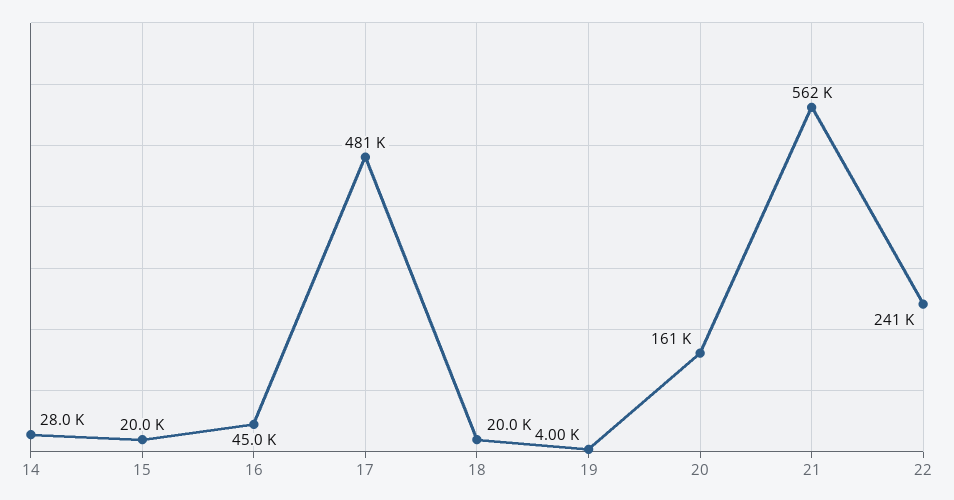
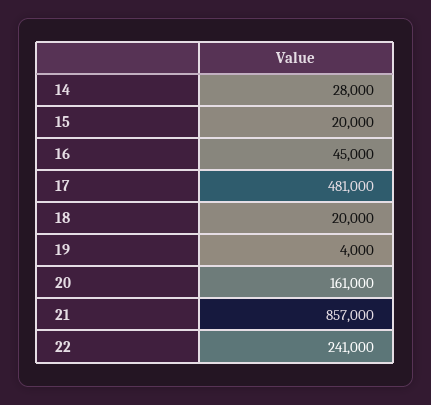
  {
    "14": 28000,
    "15": 20000,
    "16": 45000,
    "17": 481000,
    "18": 20000,
    "19": 4000,
    "20": 161000,
-   "21": 562000,
+   "21": 857000,
    "22": 241000
  }

